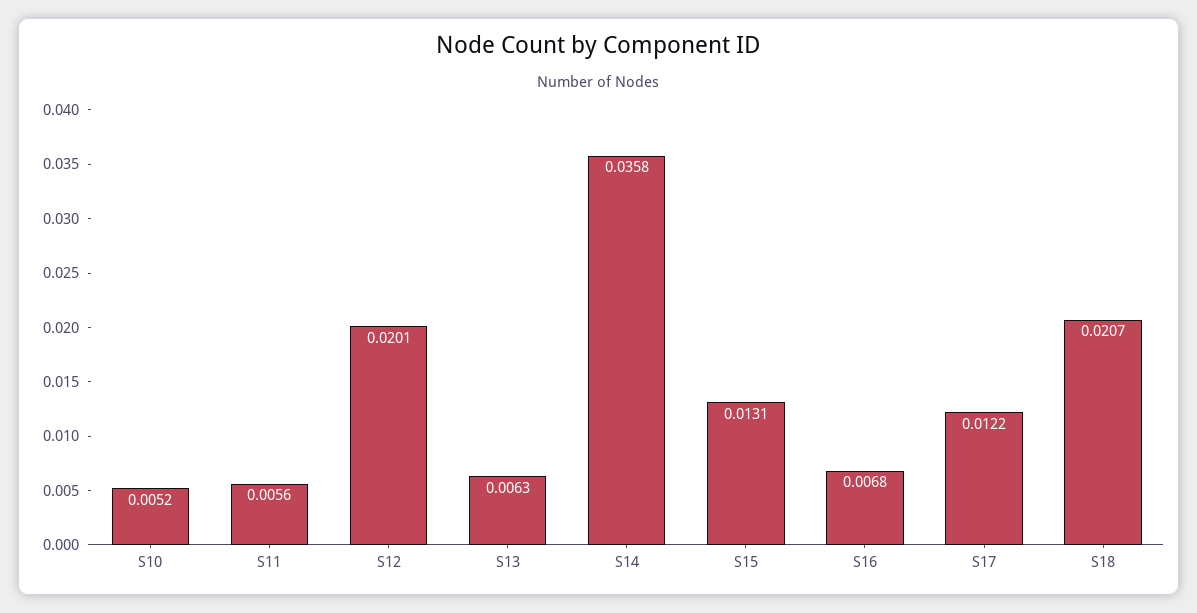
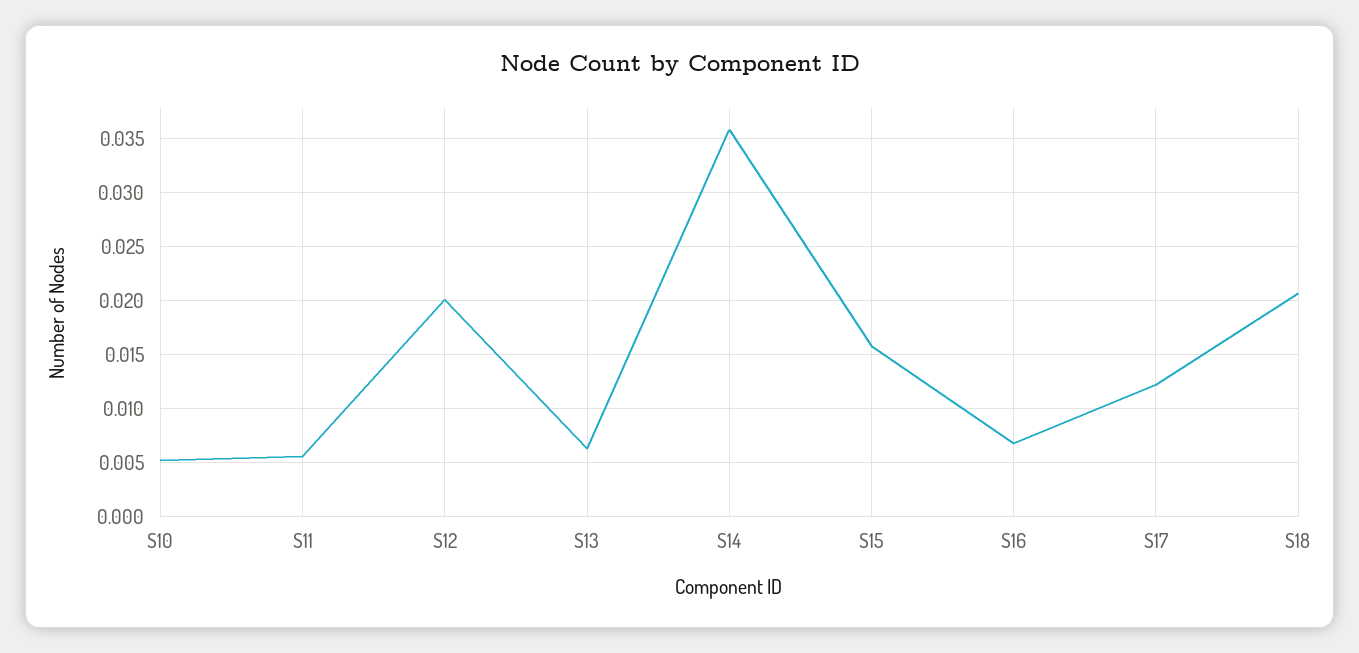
  {
    "S10": 0.0052,
    "S11": 0.0056,
    "S12": 0.0201,
    "S13": 0.0063,
    "S14": 0.0358,
-   "S15": 0.0131,
+   "S15": 0.016,
    "S16": 0.0068,
    "S17": 0.0122,
    "S18": 0.0207
  }

